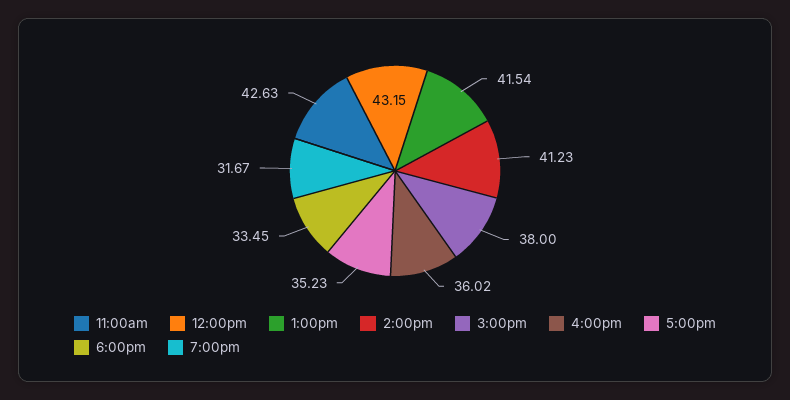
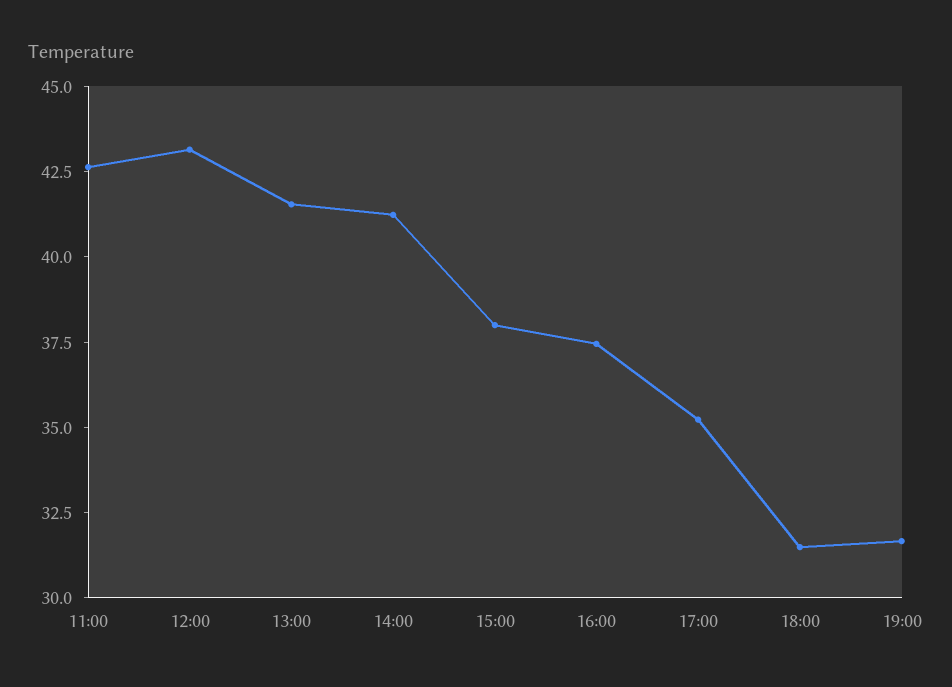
  {
    "11:00am": 42.63,
    "12:00pm": 43.15,
    "1:00pm": 41.54,
    "2:00pm": 41.23,
    "3:00pm": 38,
-   "4:00pm": 36.02,
+   "4:00pm": 37.5,
    "5:00pm": 35.23,
-   "6:00pm": 33.45,
+   "6:00pm": 31.5,
    "7:00pm": 31.67
  }

